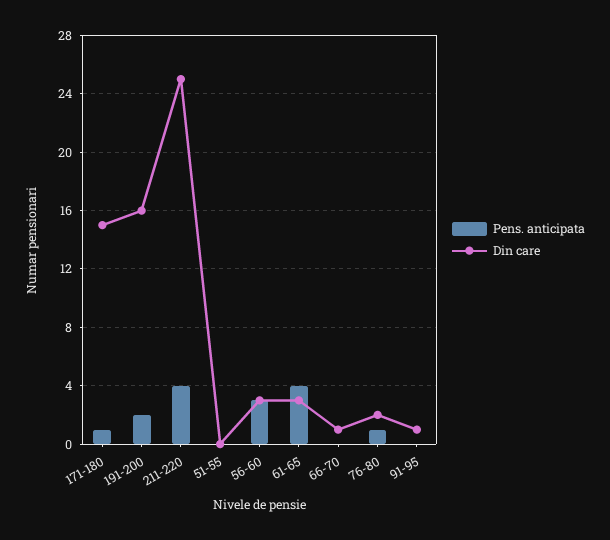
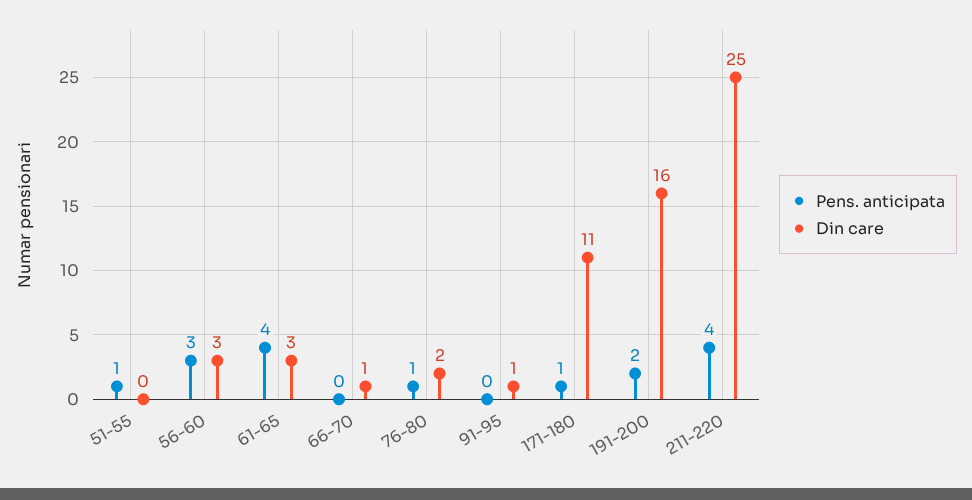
  {
    "Pens. anticipata": {
      "171-180": 1,
      "191-200": 2,
      "211-220": 4,
-     "51-55": 0,
+     "51-55": 1,
      "56-60": 3,
      "61-65": 4,
      "66-70": 0,
      "76-80": 1,
      "91-95": 0
    },
    "Din care": {
-     "171-180": 15,
+     "171-180": 11,
      "191-200": 16,
      "211-220": 25,
      "51-55": 0,
      "56-60": 3,
      "61-65": 3,
      "66-70": 1,
      "76-80": 2,
      "91-95": 1
    }
  }

